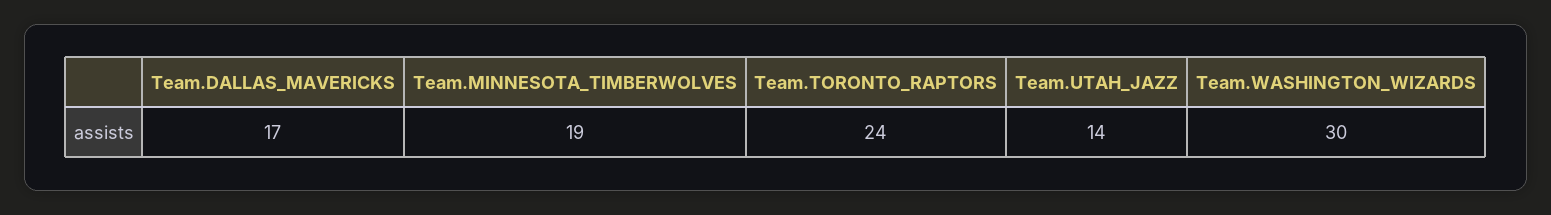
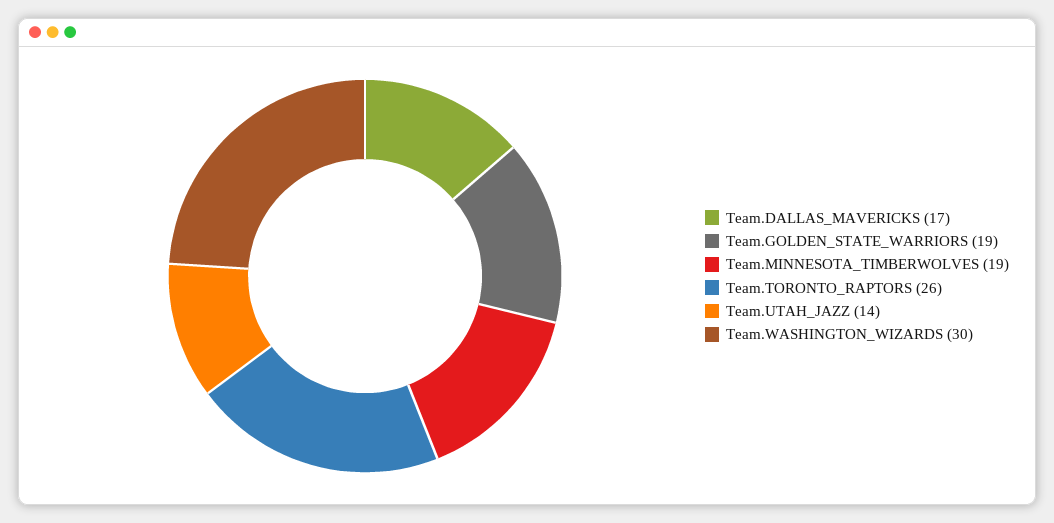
  {
    "Team.DALLAS_MAVERICKS": 17,
    "Team.MINNESOTA_TIMBERWOLVES": 19,
-   "Team.TORONTO_RAPTORS": 24,
+   "Team.TORONTO_RAPTORS": 26,
    "Team.UTAH_JAZZ": 14,
-   "Team.WASHINGTON_WIZARDS": 30
+   "Team.WASHINGTON_WIZARDS": 30,
+   "Team.GOLDEN_STATE_WARRIORS": 19
  }

